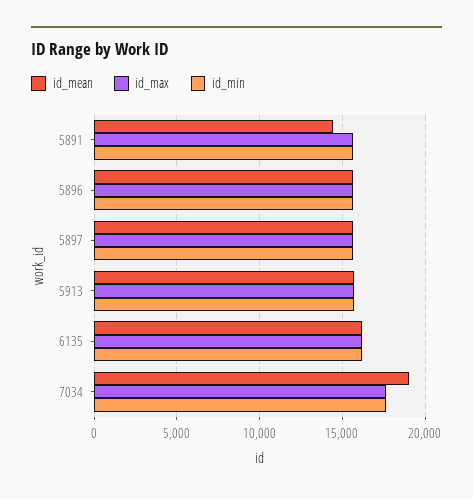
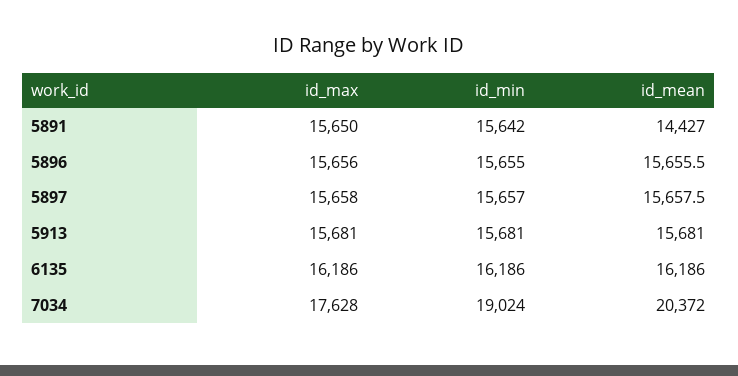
  {
    "id_mean": {
      "5891": 14427,
      "5896": 15655.5,
      "5897": 15657.5,
      "5913": 15681,
      "6135": 16186,
-     "7034": 19000
+     "7034": 20372
    },
    "id_max": {
      "5891": 15650,
      "5896": 15656,
      "5897": 15658,
      "5913": 15681,
      "6135": 16186,
      "7034": 17628
    },
    "id_min": {
      "5891": 15642,
      "5896": 15655,
      "5897": 15657,
      "5913": 15681,
      "6135": 16186,
-     "7034": 17500
+     "7034": 19024
    }
  }

